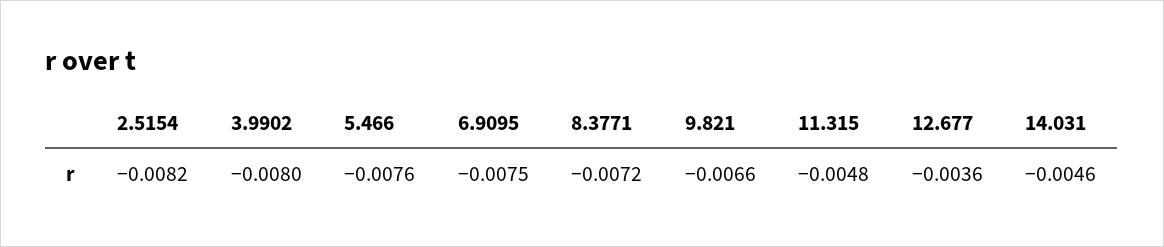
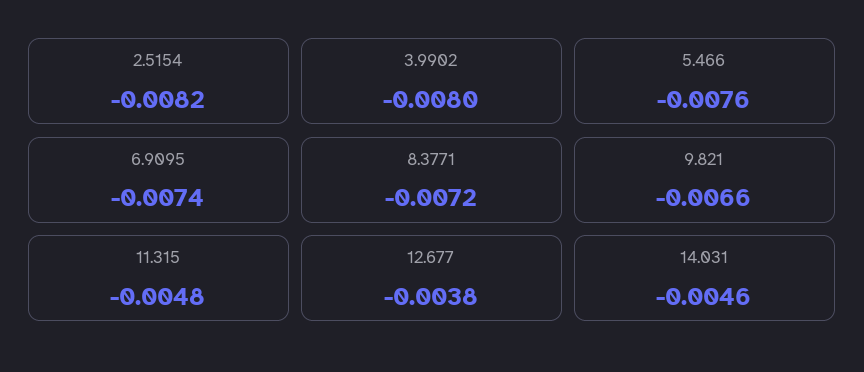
  {
    "2.5154": -0.0082,
    "3.9902": -0.008,
    "5.466": -0.0076,
-   "6.9095": -0.0075,
+   "6.9095": -0.0074,
    "8.3771": -0.0072,
    "9.821": -0.0066,
    "11.315": -0.0048,
-   "12.677": -0.0036,
+   "12.677": -0.0038,
    "14.031": -0.0046
  }

